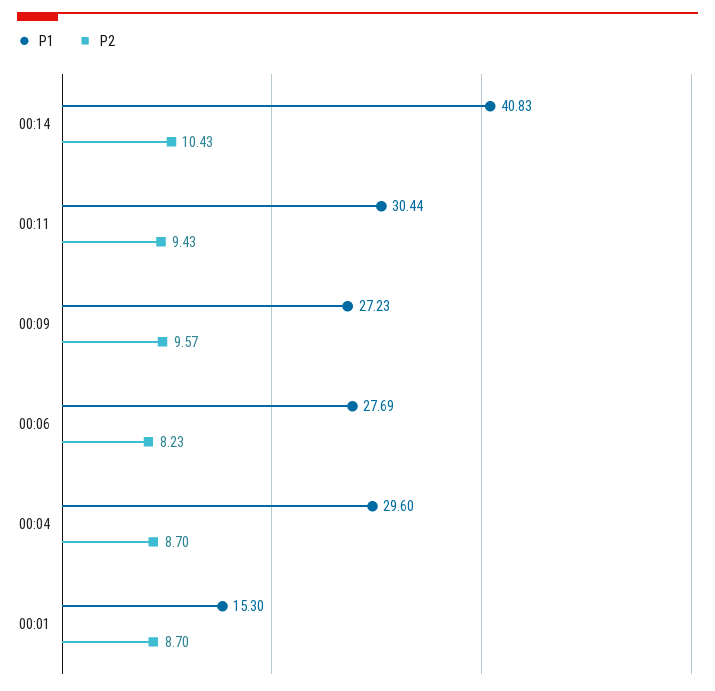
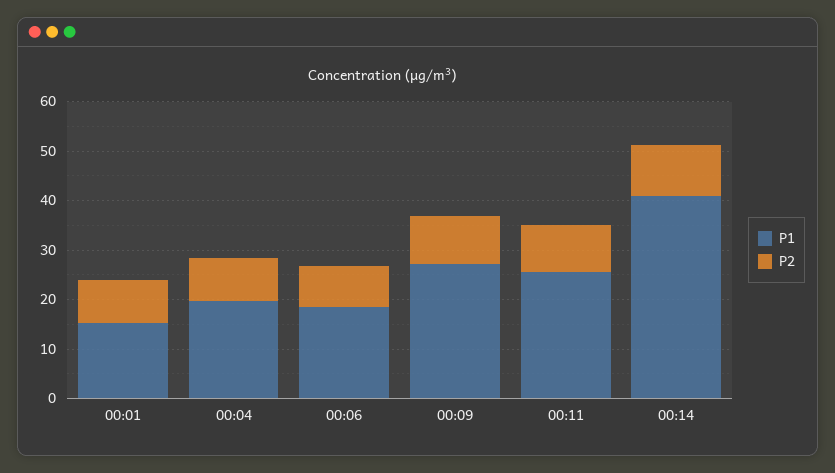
  {
    "P1": {
      "00:14": 40.83,
-     "00:11": 30.44,
+     "00:11": 26,
      "00:09": 27.23,
-     "00:06": 27.69,
+     "00:06": 18,
-     "00:04": 29.6,
+     "00:04": 20,
      "00:01": 15.3
    },
    "P2": {
      "00:14": 10.43,
      "00:11": 9.43,
      "00:09": 9.57,
      "00:06": 8.23,
      "00:04": 8.7,
      "00:01": 8.7
    }
  }

